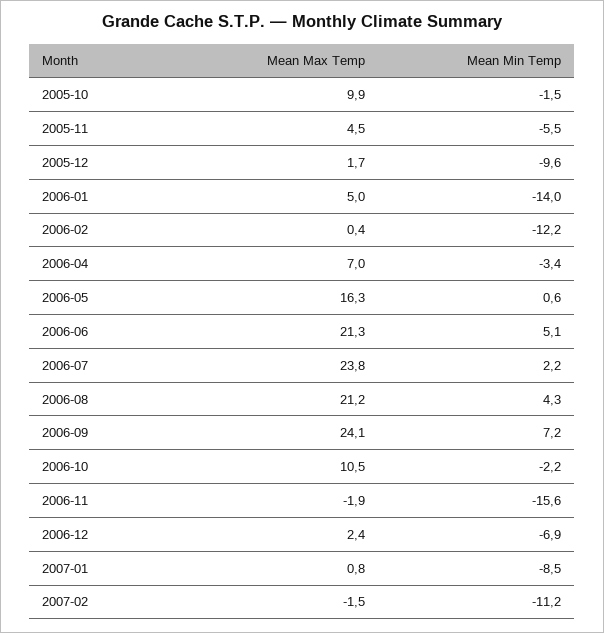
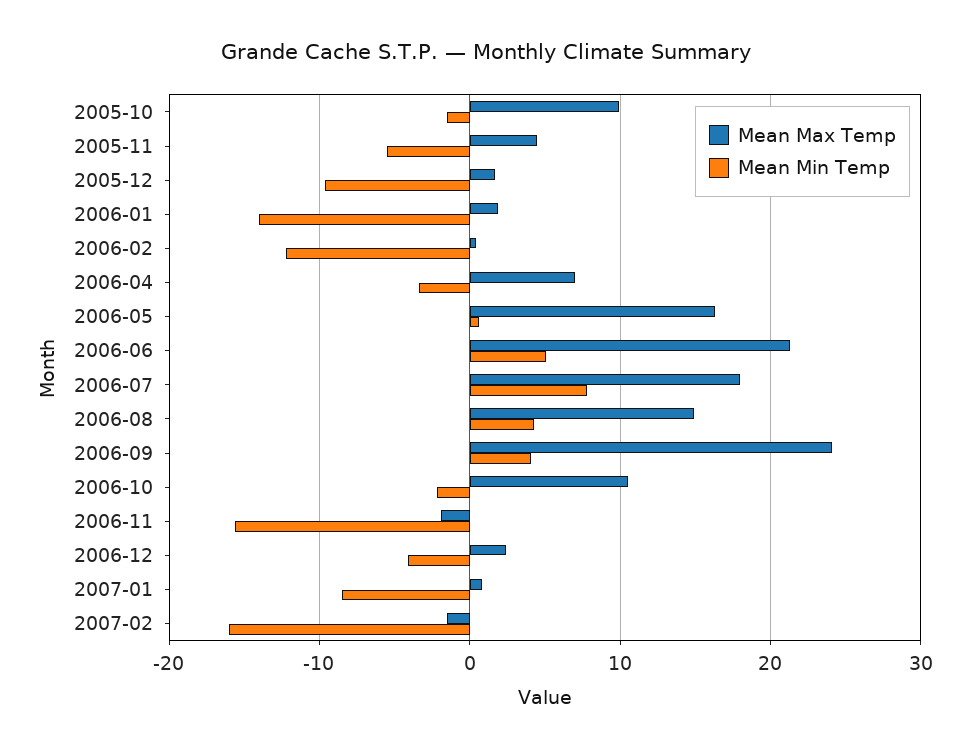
  {
    "Mean Max Temp": {
      "2005-10": 9.9,
      "2005-11": 4.5,
      "2005-12": 1.7,
-     "2006-01": 5,
+     "2006-01": 2,
      "2006-02": 0.4,
      "2006-04": 7,
      "2006-05": 16.3,
      "2006-06": 21.3,
-     "2006-07": 23.8,
+     "2006-07": 18,
-     "2006-08": 21.2,
+     "2006-08": 15,
      "2006-09": 24.1,
      "2006-10": 10.5,
      "2006-11": -1.9,
      "2006-12": 2.4,
      "2007-01": 0.8,
      "2007-02": -1.5
    },
    "Mean Min Temp": {
      "2005-10": -1.5,
      "2005-11": -5.5,
      "2005-12": -9.6,
      "2006-01": -14,
      "2006-02": -12.2,
      "2006-04": -3.4,
      "2006-05": 0.6,
      "2006-06": 5.1,
-     "2006-07": 2.2,
+     "2006-07": 8,
      "2006-08": 4.3,
-     "2006-09": 7.2,
+     "2006-09": 4,
      "2006-10": -2.2,
      "2006-11": -15.6,
-     "2006-12": -6.9,
+     "2006-12": -4,
      "2007-01": -8.5,
-     "2007-02": -11.2
+     "2007-02": -16
    }
  }

